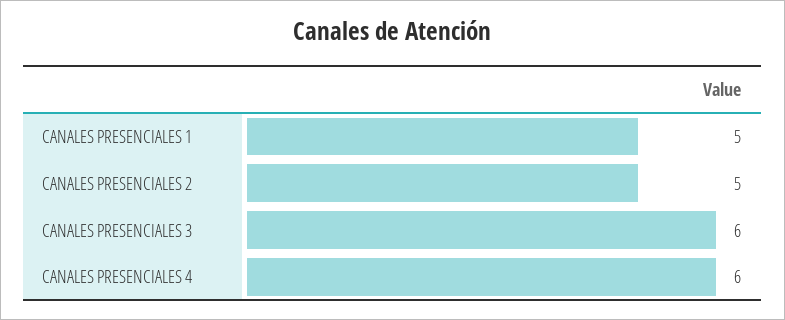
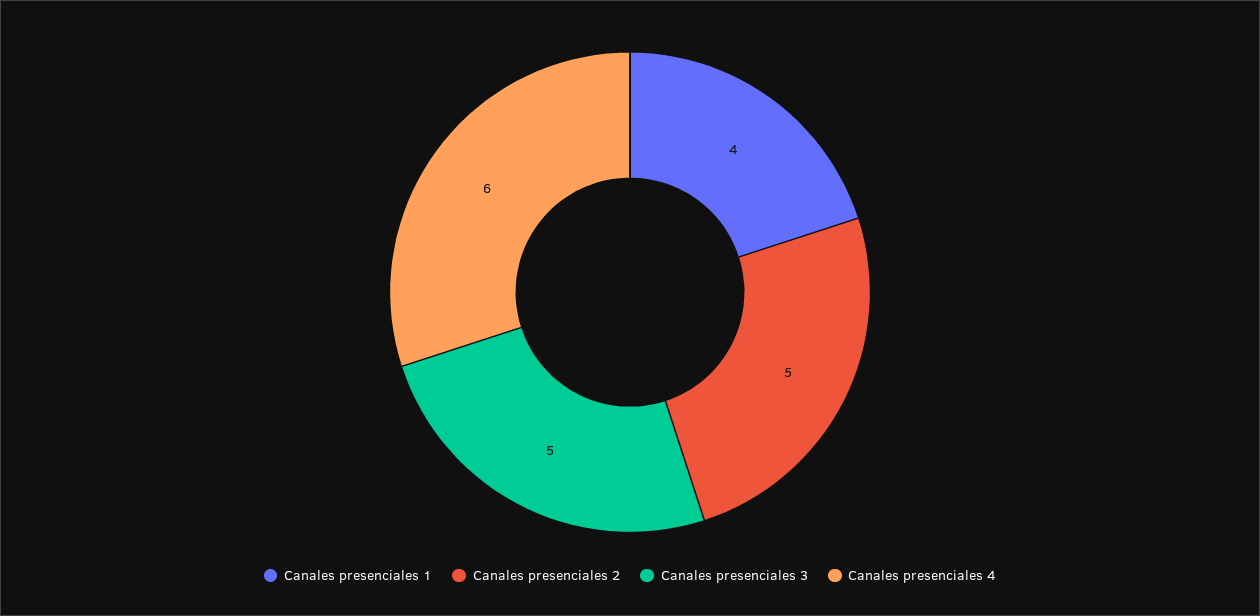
  {
-   "CANALES PRESENCIALES 1": 5,
+   "CANALES PRESENCIALES 1": 4,
    "CANALES PRESENCIALES 2": 5,
-   "CANALES PRESENCIALES 3": 6,
+   "CANALES PRESENCIALES 3": 5,
    "CANALES PRESENCIALES 4": 6
  }

